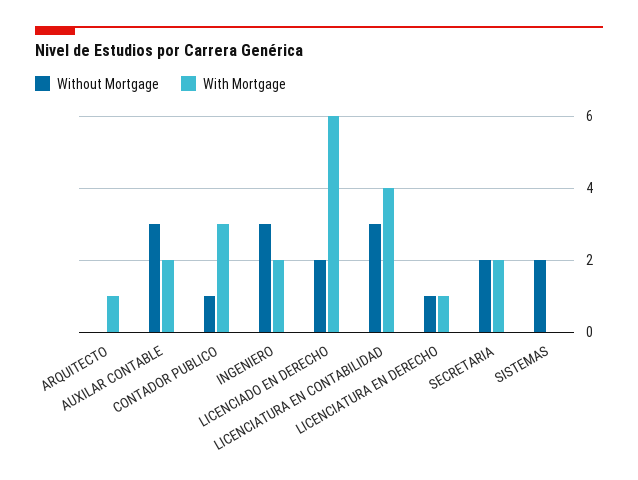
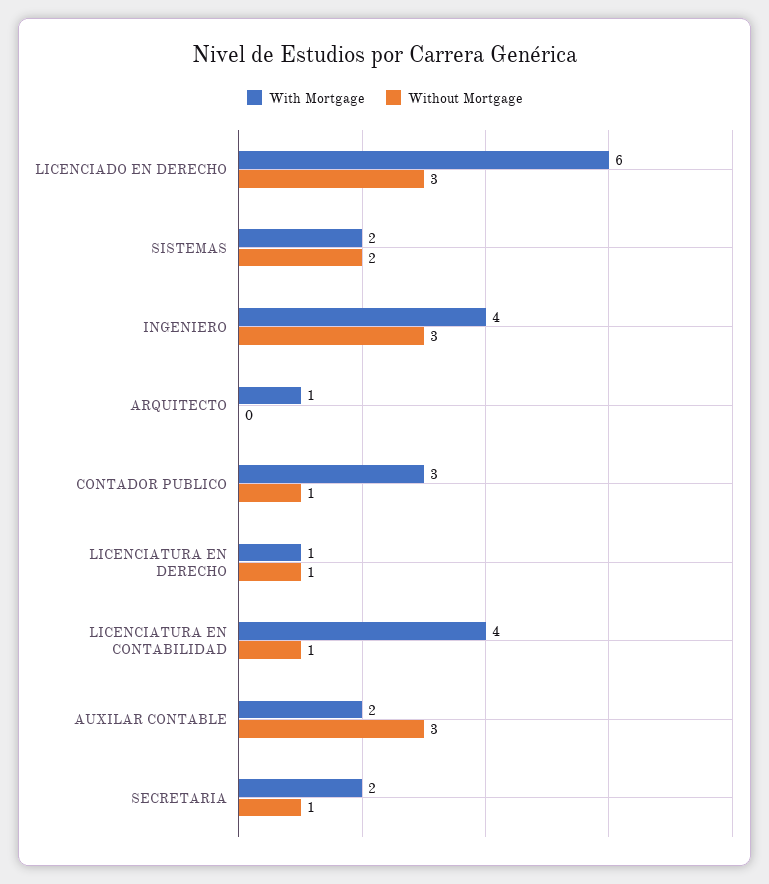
  {
    "Without Mortgage": {
      "ARQUITECTO": 0,
      "AUXILAR CONTABLE": 3,
      "CONTADOR PUBLICO": 1,
      "INGENIERO": 3,
-     "LICENCIADO EN DERECHO": 2,
+     "LICENCIADO EN DERECHO": 3,
-     "LICENCIATURA EN CONTABILIDAD": 3,
+     "LICENCIATURA EN CONTABILIDAD": 1,
      "LICENCIATURA EN DERECHO": 1,
-     "SECRETARIA": 2,
+     "SECRETARIA": 1,
      "SISTEMAS": 2
    },
    "With Mortgage": {
      "ARQUITECTO": 1,
      "AUXILAR CONTABLE": 2,
      "CONTADOR PUBLICO": 3,
-     "INGENIERO": 2,
+     "INGENIERO": 4,
      "LICENCIADO EN DERECHO": 6,
      "LICENCIATURA EN CONTABILIDAD": 4,
      "LICENCIATURA EN DERECHO": 1,
      "SECRETARIA": 2,
-     "SISTEMAS": 0
+     "SISTEMAS": 2
    }
  }

